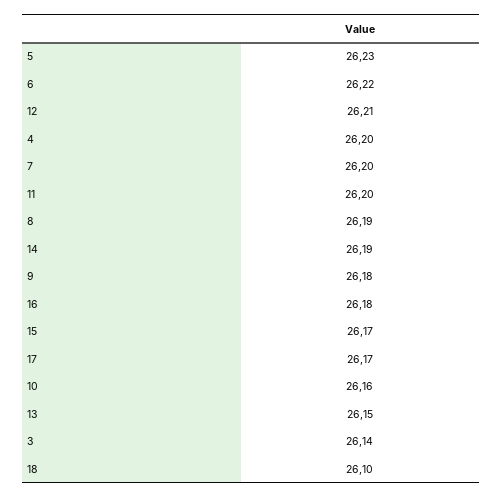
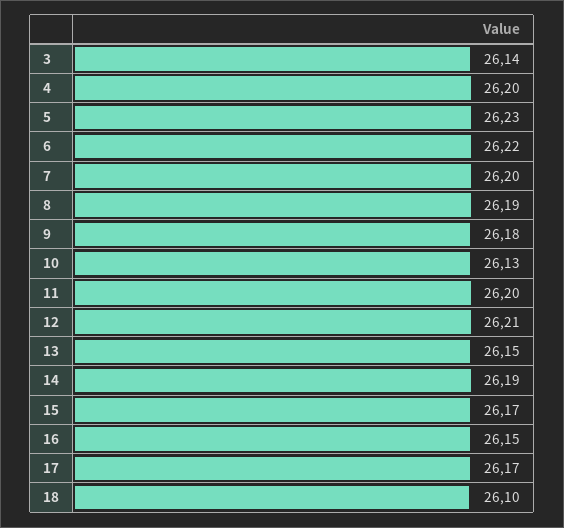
  {
    "5": 26.23,
    "6": 26.22,
    "12": 26.21,
    "4": 26.2,
    "7": 26.2,
    "11": 26.2,
    "8": 26.19,
    "14": 26.19,
    "9": 26.18,
-   "16": 26.18,
+   "16": 26.15,
    "15": 26.17,
    "17": 26.17,
-   "10": 26.16,
+   "10": 26.13,
    "13": 26.15,
    "3": 26.14,
    "18": 26.1
  }

